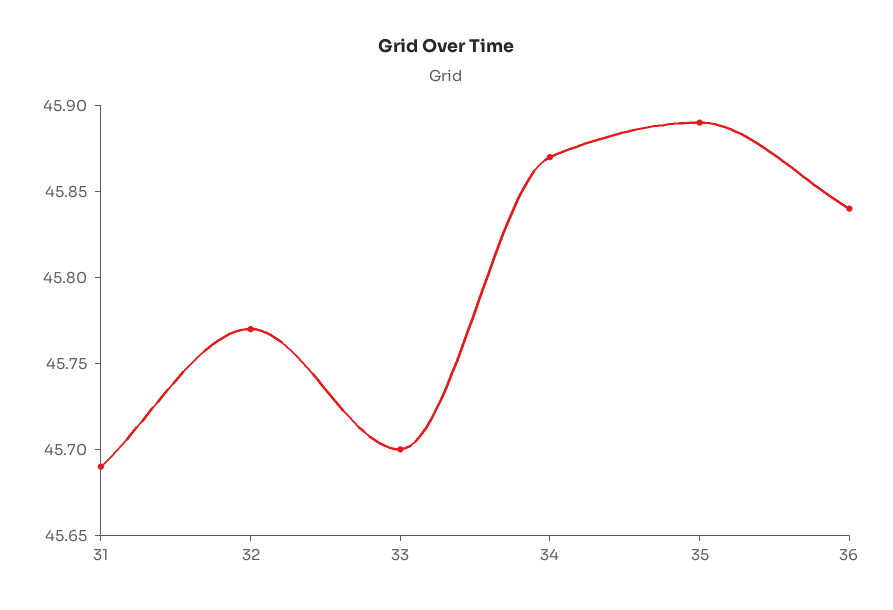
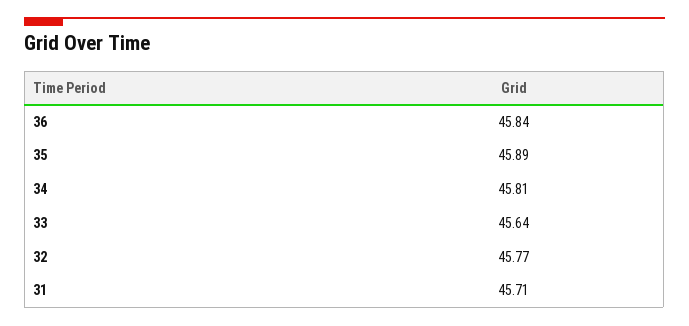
  {
-   "31": 45.69,
+   "31": 45.71,
    "32": 45.77,
-   "33": 45.7,
+   "33": 45.64,
-   "34": 45.87,
+   "34": 45.81,
    "35": 45.89,
    "36": 45.84
  }

